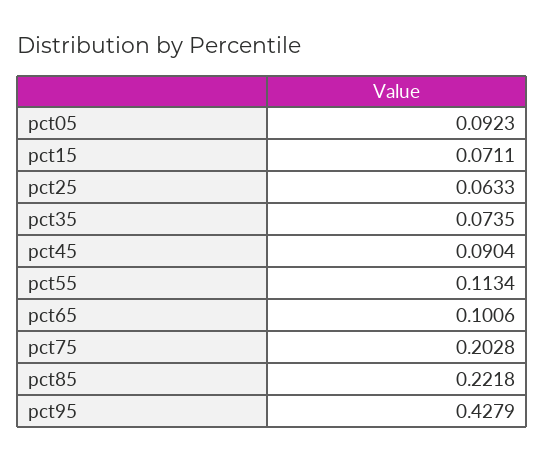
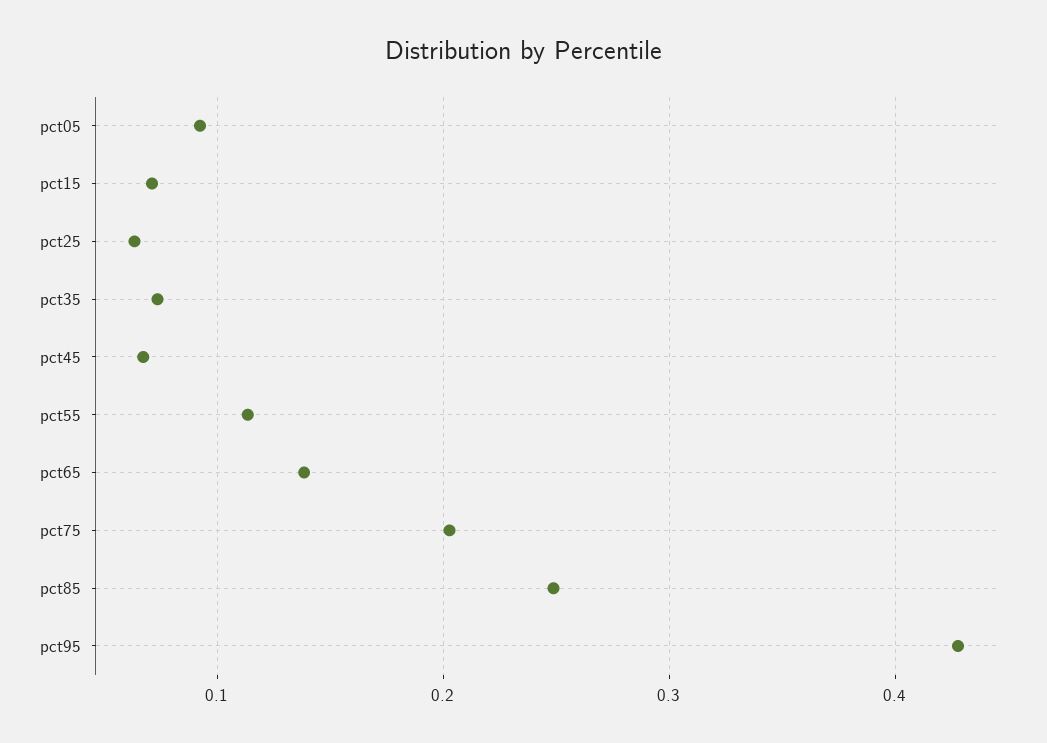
  {
    "pct05": 0.0923,
    "pct15": 0.0711,
    "pct25": 0.0633,
    "pct35": 0.0735,
-   "pct45": 0.0904,
+   "pct45": 0.07,
    "pct55": 0.1134,
-   "pct65": 0.1006,
+   "pct65": 0.14,
    "pct75": 0.2028,
-   "pct85": 0.2218,
+   "pct85": 0.25,
    "pct95": 0.4279
  }

